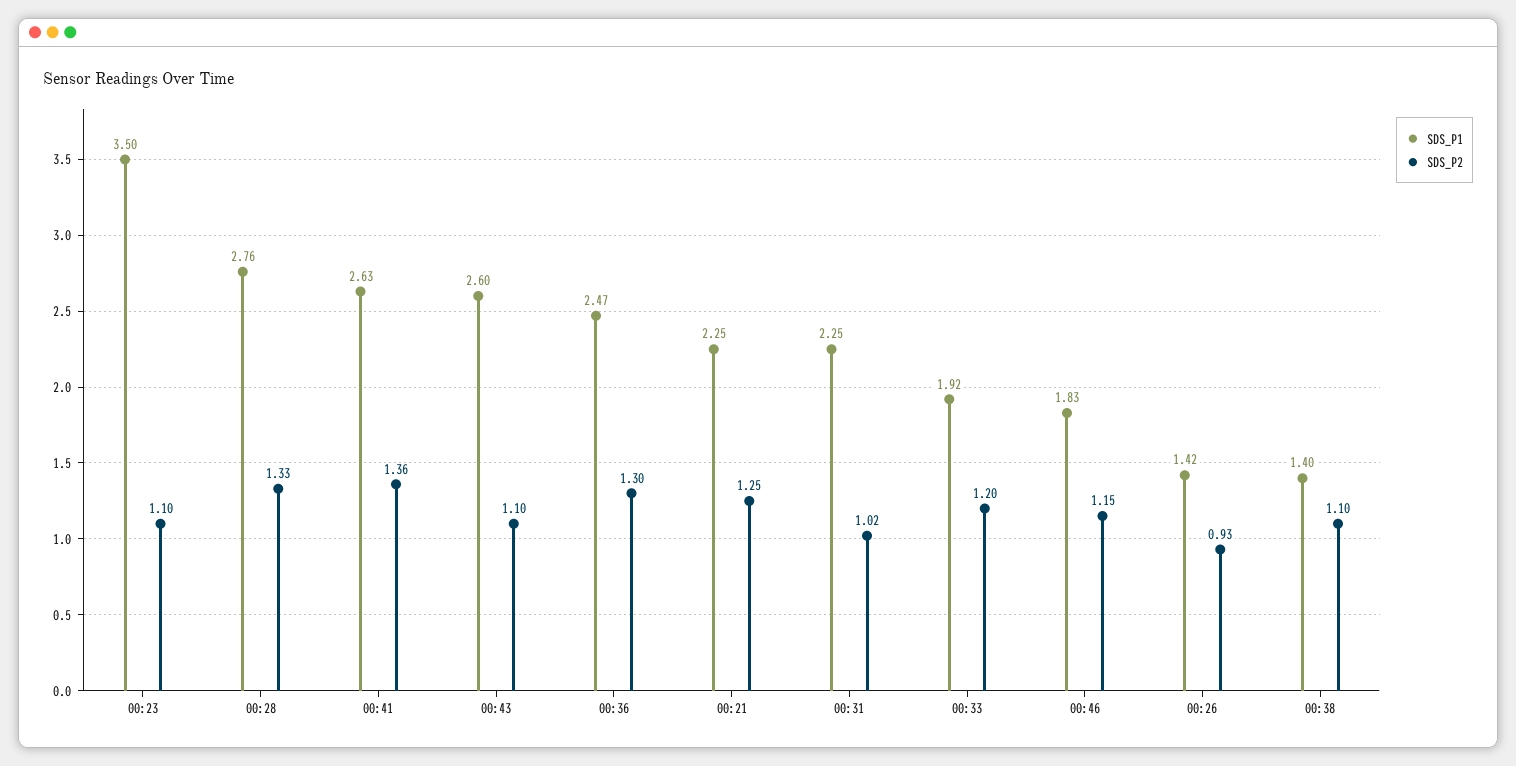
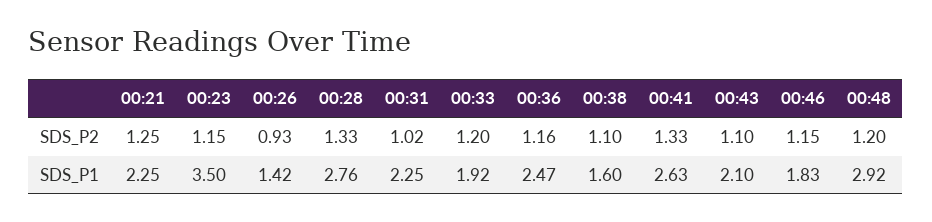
  {
    "SDS_P1": {
      "00:23": 3.5,
      "00:28": 2.76,
      "00:41": 2.63,
-     "00:43": 2.6,
+     "00:43": 2.1,
      "00:36": 2.47,
      "00:21": 2.25,
      "00:31": 2.25,
      "00:33": 1.92,
      "00:46": 1.83,
      "00:26": 1.42,
-     "00:38": 1.4
+     "00:38": 1.6,
+     "00:48": 2.92
    },
    "SDS_P2": {
-     "00:23": 1.1,
+     "00:23": 1.15,
      "00:28": 1.33,
-     "00:41": 1.36,
+     "00:41": 1.33,
      "00:43": 1.1,
-     "00:36": 1.3,
+     "00:36": 1.16,
      "00:21": 1.25,
      "00:31": 1.02,
      "00:33": 1.2,
      "00:46": 1.15,
      "00:26": 0.93,
-     "00:38": 1.1
+     "00:38": 1.1,
+     "00:48": 1.2
    }
  }

